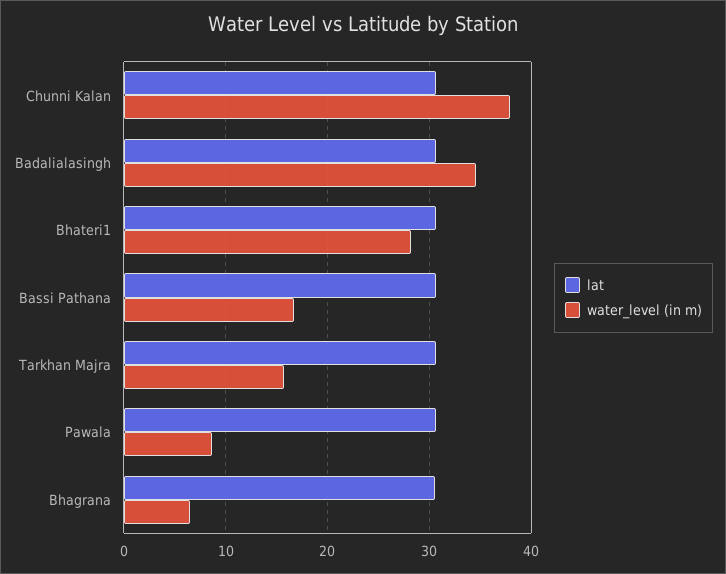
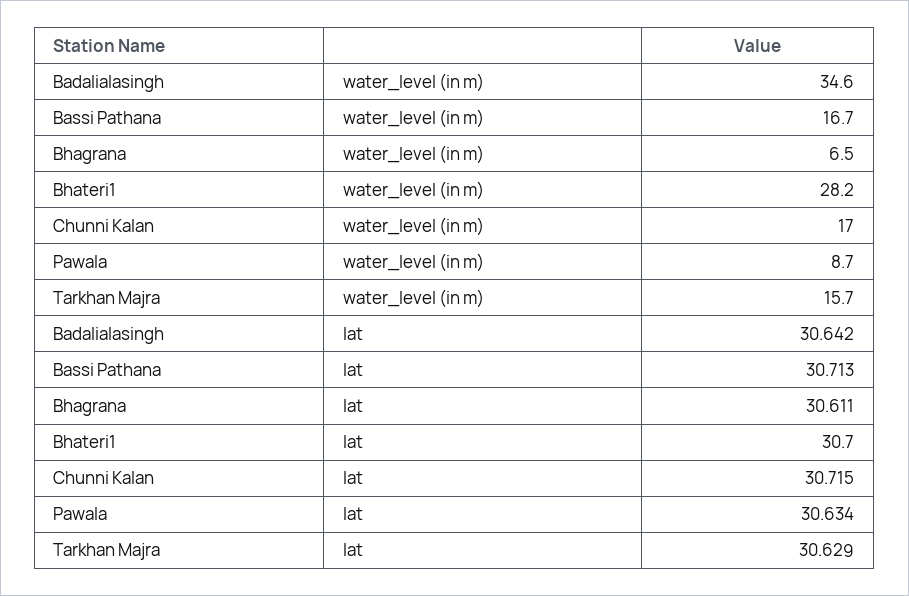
  {
    "lat": {
      "Chunni Kalan": 30.715,
      "Badalialasingh": 30.642,
      "Bhateri1": 30.7,
      "Bassi Pathana": 30.713,
      "Tarkhan Majra": 30.629,
      "Pawala": 30.634,
      "Bhagrana": 30.611
    },
    "water_level (in m)": {
-     "Chunni Kalan": 38,
+     "Chunni Kalan": 17,
      "Badalialasingh": 34.6,
      "Bhateri1": 28.2,
      "Bassi Pathana": 16.7,
      "Tarkhan Majra": 15.7,
      "Pawala": 8.7,
      "Bhagrana": 6.5
    }
  }

